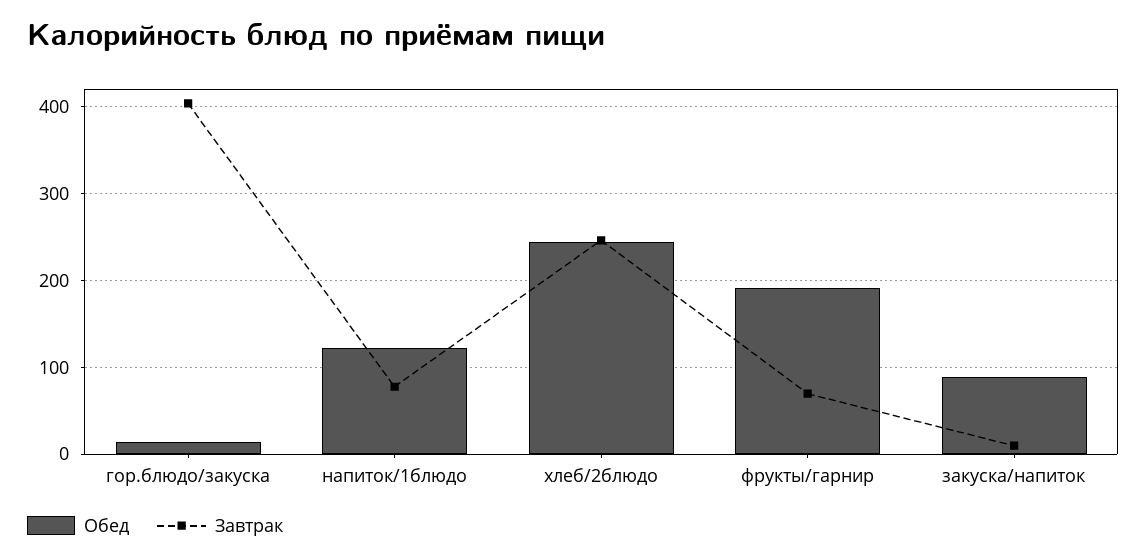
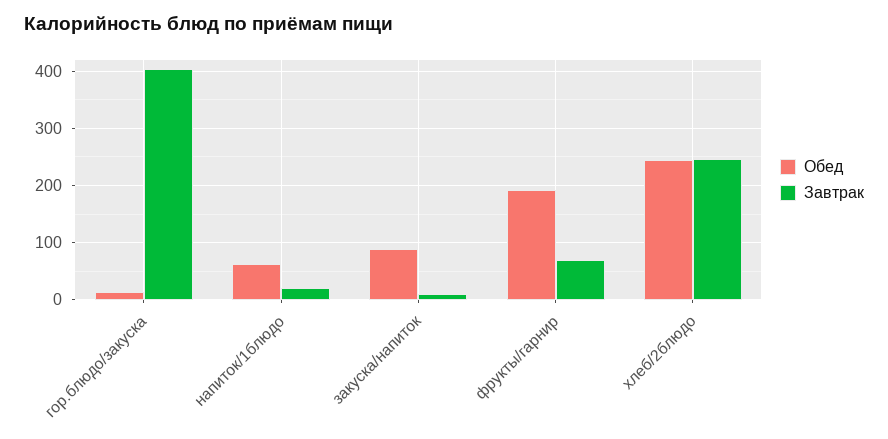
  {
    "Обед": {
      "гор.блюдо/закуска": 10,
-     "напиток/1блюдо": 120,
+     "напиток/1блюдо": 60,
      "хлеб/2блюдо": 240,
      "фрукты/гарнир": 190,
      "закуска/напиток": 90
    },
    "Завтрак": {
      "гор.блюдо/закуска": 400,
-     "напиток/1блюдо": 80,
+     "напиток/1блюдо": 20,
      "хлеб/2блюдо": 250,
      "фрукты/гарнир": 70,
      "закуска/напиток": 10
    }
  }

